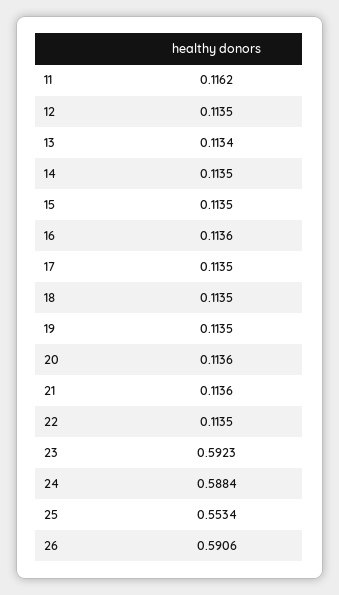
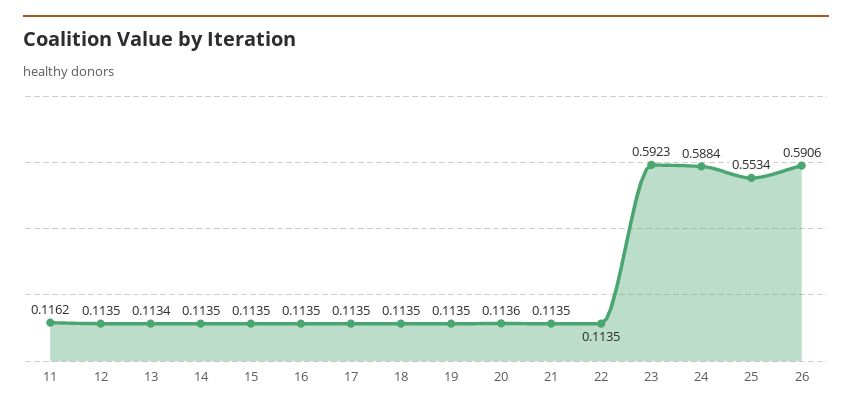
  {
    "11": 0.1162,
    "12": 0.1135,
    "13": 0.1134,
    "14": 0.1135,
    "15": 0.1135,
-   "16": 0.1136,
+   "16": 0.1135,
    "17": 0.1135,
    "18": 0.1135,
    "19": 0.1135,
    "20": 0.1136,
-   "21": 0.1136,
+   "21": 0.1135,
    "22": 0.1135,
    "23": 0.5923,
    "24": 0.5884,
    "25": 0.5534,
    "26": 0.5906
  }

